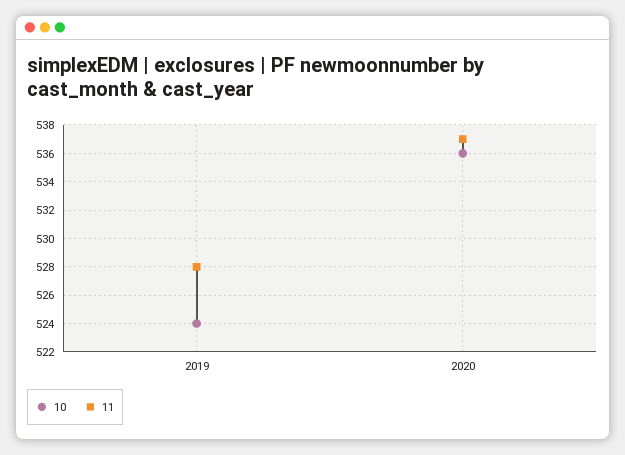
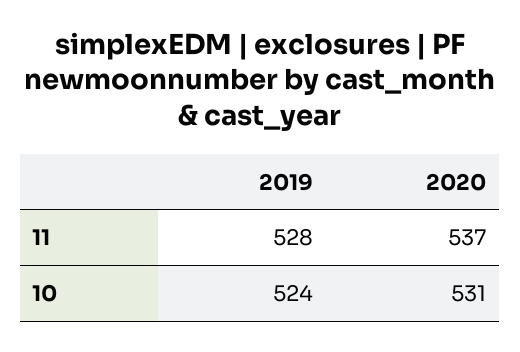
  {
    "10": {
      "2019": 524,
-     "2020": 536
+     "2020": 531
    },
    "11": {
      "2019": 528,
      "2020": 537
    }
  }

